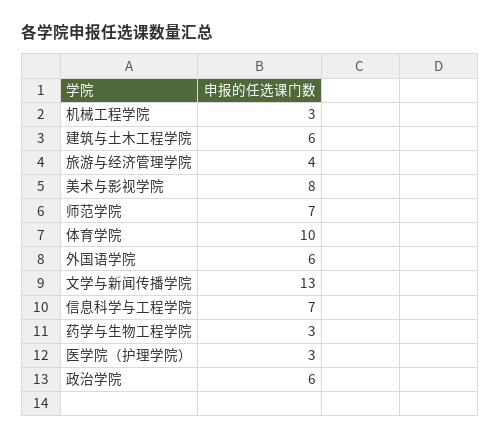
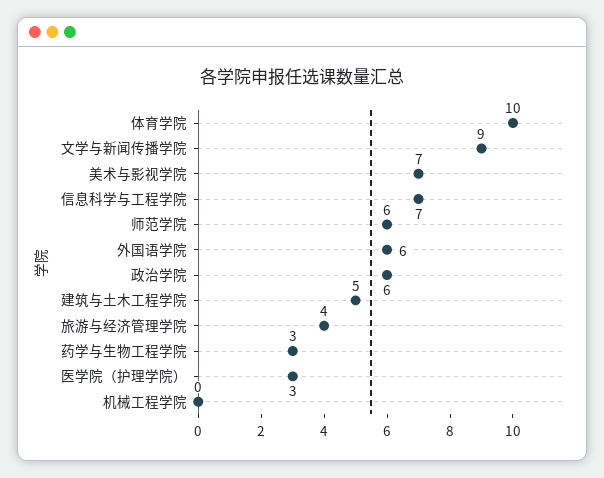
  {
-   "机械工程学院": 3,
+   "机械工程学院": 0,
-   "建筑与土木工程学院": 6,
+   "建筑与土木工程学院": 5,
    "旅游与经济管理学院": 4,
-   "美术与影视学院": 8,
+   "美术与影视学院": 7,
-   "师范学院": 7,
+   "师范学院": 6,
    "体育学院": 10,
    "外国语学院": 6,
-   "文学与新闻传播学院": 13,
+   "文学与新闻传播学院": 9,
    "信息科学与工程学院": 7,
    "药学与生物工程学院": 3,
    "医学院（护理学院）": 3,
    "政治学院": 6
  }

